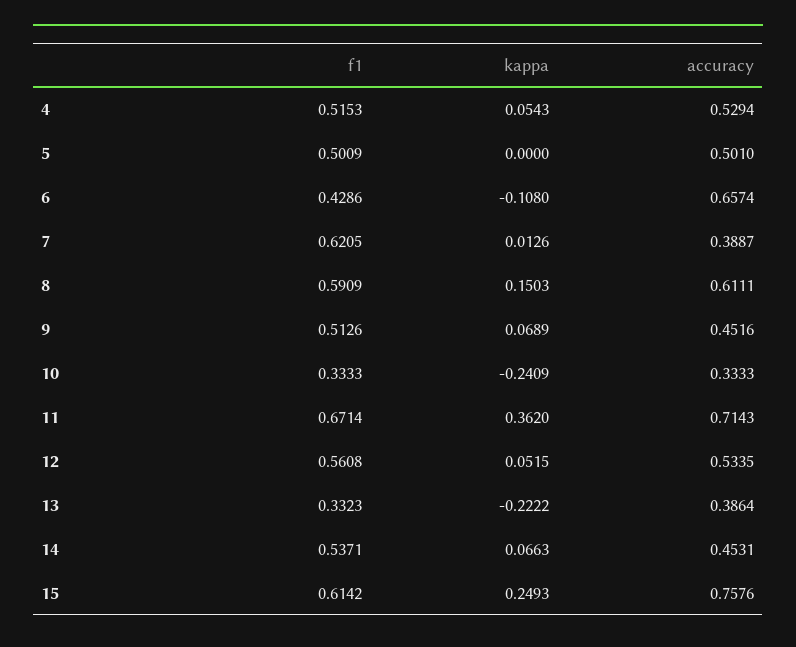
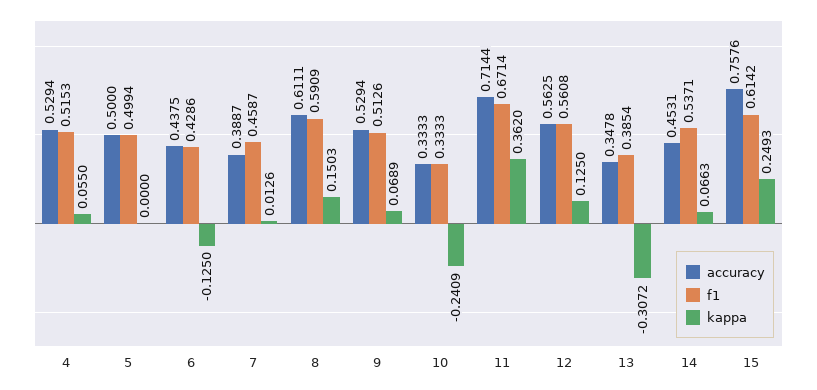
  {
    "f1": {
      "4": 0.5153,
-     "5": 0.5009,
+     "5": 0.4994,
      "6": 0.4286,
-     "7": 0.6205,
+     "7": 0.4587,
      "8": 0.5909,
      "9": 0.5126,
      "10": 0.3333,
      "11": 0.6714,
      "12": 0.5608,
-     "13": 0.3323,
+     "13": 0.3854,
      "14": 0.5371,
      "15": 0.6142
    },
    "kappa": {
-     "4": 0.0543,
+     "4": 0.055,
      "5": 0,
-     "6": -0.108,
+     "6": -0.125,
      "7": 0.0126,
      "8": 0.1503,
      "9": 0.0689,
      "10": -0.2409,
      "11": 0.362,
-     "12": 0.0515,
+     "12": 0.125,
-     "13": -0.2222,
+     "13": -0.3072,
      "14": 0.0663,
      "15": 0.2493
    },
    "accuracy": {
      "4": 0.5294,
-     "5": 0.501,
+     "5": 0.5,
-     "6": 0.6574,
+     "6": 0.4375,
      "7": 0.3887,
      "8": 0.6111,
-     "9": 0.4516,
+     "9": 0.5294,
      "10": 0.3333,
-     "11": 0.7143,
+     "11": 0.7144,
-     "12": 0.5335,
+     "12": 0.5625,
-     "13": 0.3864,
+     "13": 0.3478,
      "14": 0.4531,
      "15": 0.7576
    }
  }

